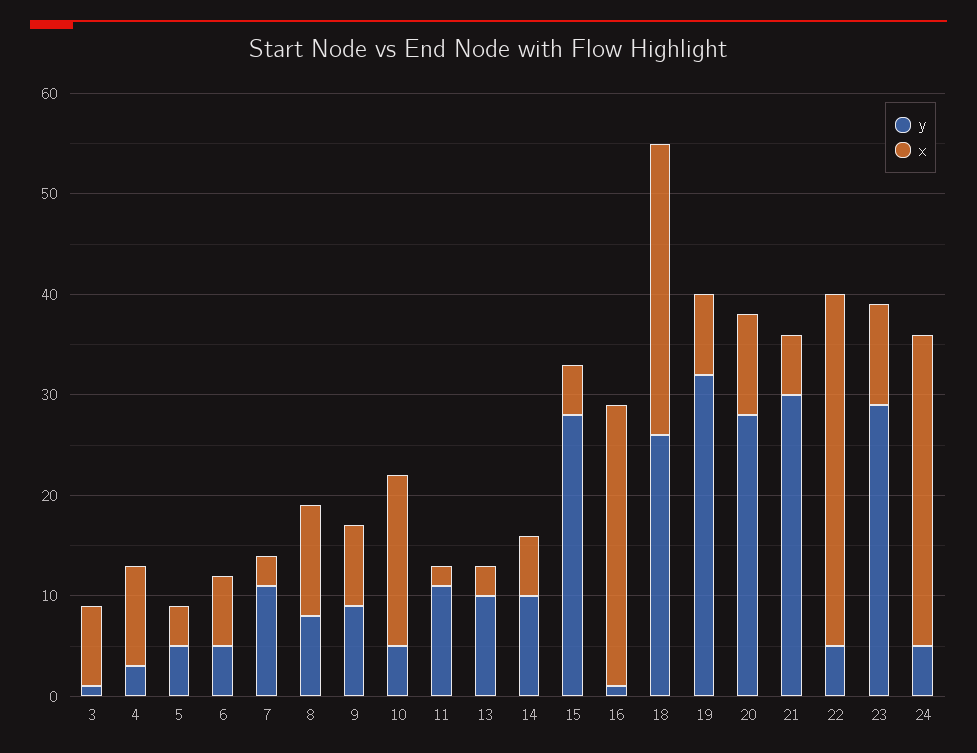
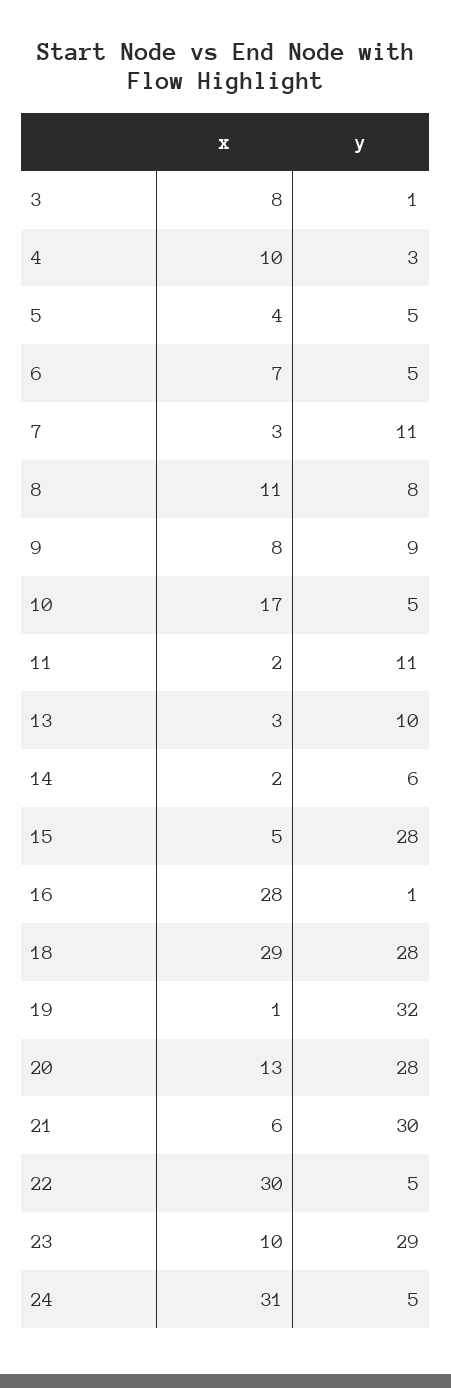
  {
    "y": {
      "3": 1,
      "4": 3,
      "5": 5,
      "6": 5,
      "7": 11,
      "8": 8,
      "9": 9,
      "10": 5,
      "11": 11,
      "13": 10,
-     "14": 10,
+     "14": 6,
      "15": 28,
      "16": 1,
-     "18": 26,
+     "18": 28,
      "19": 32,
      "20": 28,
      "21": 30,
      "22": 5,
      "23": 29,
      "24": 5
    },
    "x": {
      "3": 8,
      "4": 10,
      "5": 4,
      "6": 7,
      "7": 3,
      "8": 11,
      "9": 8,
      "10": 17,
      "11": 2,
      "13": 3,
-     "14": 6,
+     "14": 2,
      "15": 5,
      "16": 28,
      "18": 29,
-     "19": 8,
+     "19": 1,
-     "20": 10,
+     "20": 13,
      "21": 6,
-     "22": 35,
+     "22": 30,
      "23": 10,
      "24": 31
    }
  }

